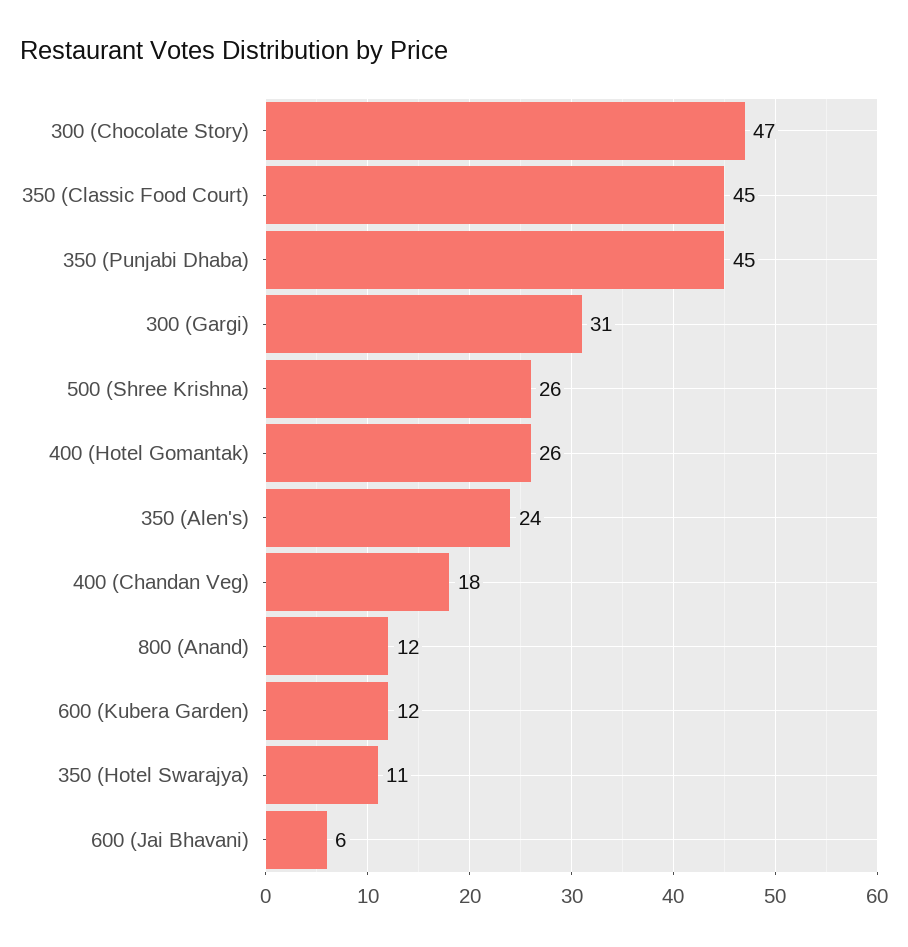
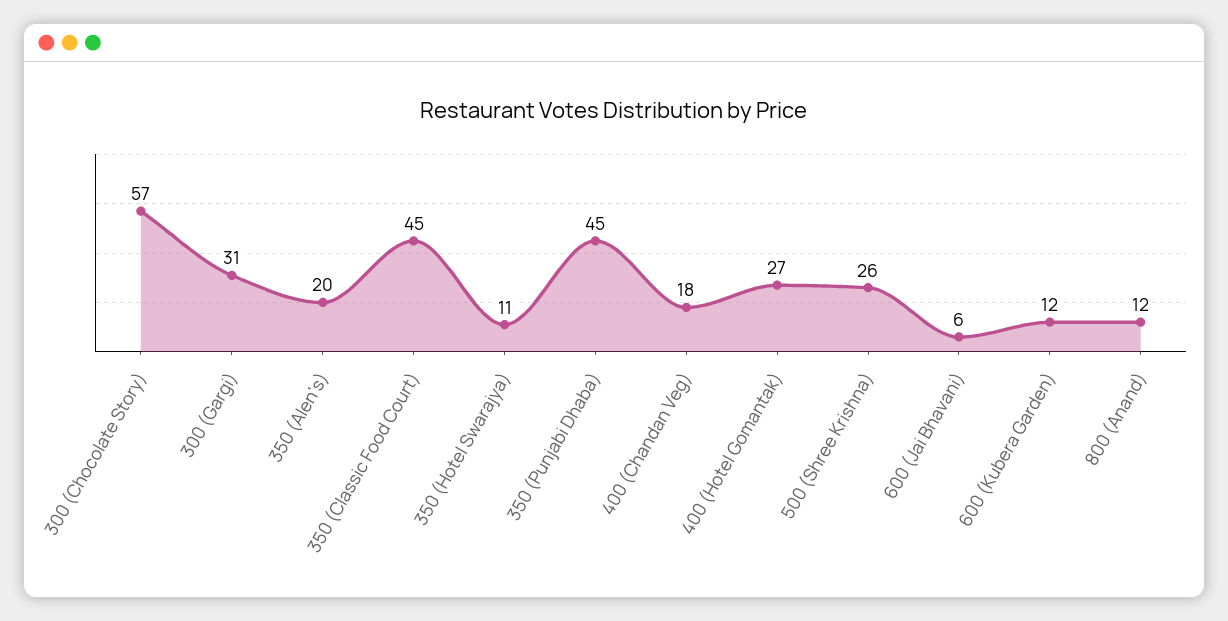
  {
-   "300 (Chocolate Story)": 47,
+   "300 (Chocolate Story)": 57,
    "350 (Classic Food Court)": 45,
    "350 (Punjabi Dhaba)": 45,
    "300 (Gargi)": 31,
    "500 (Shree Krishna)": 26,
-   "400 (Hotel Gomantak)": 26,
+   "400 (Hotel Gomantak)": 27,
-   "350 (Alen's)": 24,
+   "350 (Alen's)": 20,
    "400 (Chandan Veg)": 18,
    "800 (Anand)": 12,
    "600 (Kubera Garden)": 12,
    "350 (Hotel Swarajya)": 11,
    "600 (Jai Bhavani)": 6
  }

